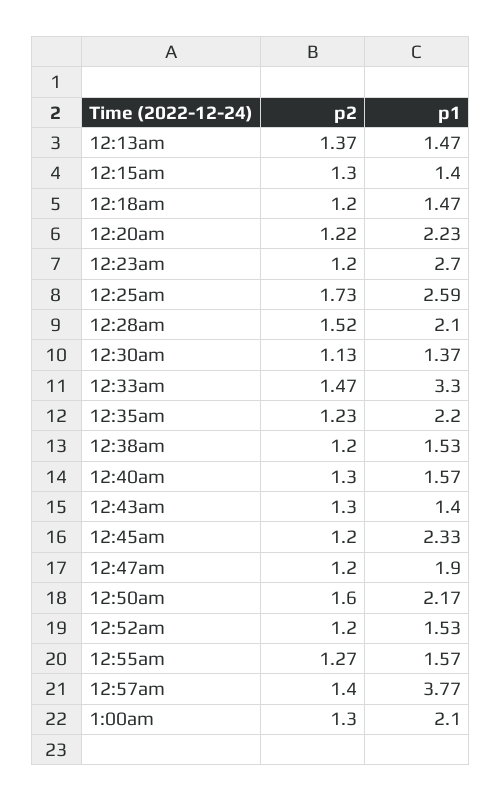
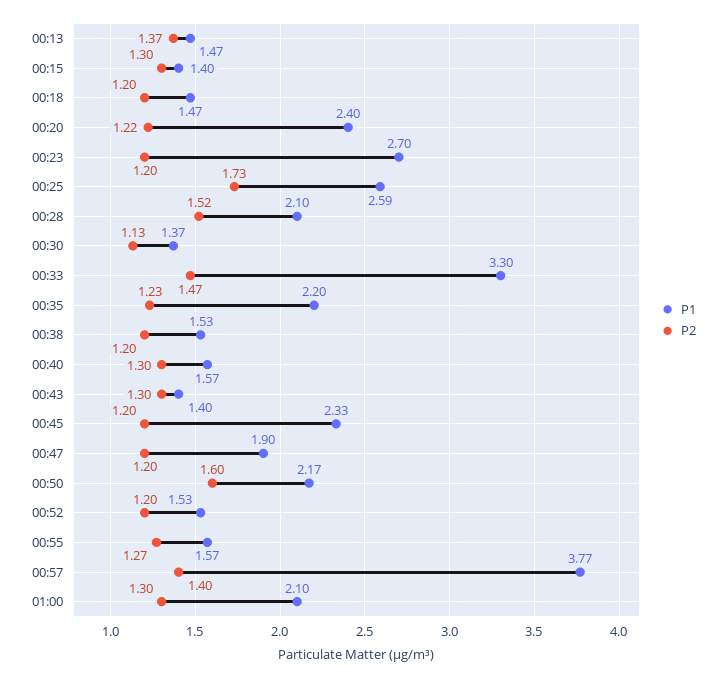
  {
    "p2": {
      "12:13am": 1.37,
      "12:15am": 1.3,
      "12:18am": 1.2,
      "12:20am": 1.22,
      "12:23am": 1.2,
      "12:25am": 1.73,
      "12:28am": 1.52,
      "12:30am": 1.13,
      "12:33am": 1.47,
      "12:35am": 1.23,
      "12:38am": 1.2,
      "12:40am": 1.3,
      "12:43am": 1.3,
      "12:45am": 1.2,
      "12:47am": 1.2,
      "12:50am": 1.6,
      "12:52am": 1.2,
      "12:55am": 1.27,
      "12:57am": 1.4,
      "1:00am": 1.3
    },
    "p1": {
      "12:13am": 1.47,
      "12:15am": 1.4,
      "12:18am": 1.47,
-     "12:20am": 2.23,
+     "12:20am": 2.4,
      "12:23am": 2.7,
      "12:25am": 2.59,
      "12:28am": 2.1,
      "12:30am": 1.37,
      "12:33am": 3.3,
      "12:35am": 2.2,
      "12:38am": 1.53,
      "12:40am": 1.57,
      "12:43am": 1.4,
      "12:45am": 2.33,
      "12:47am": 1.9,
      "12:50am": 2.17,
      "12:52am": 1.53,
      "12:55am": 1.57,
      "12:57am": 3.77,
      "1:00am": 2.1
    }
  }

